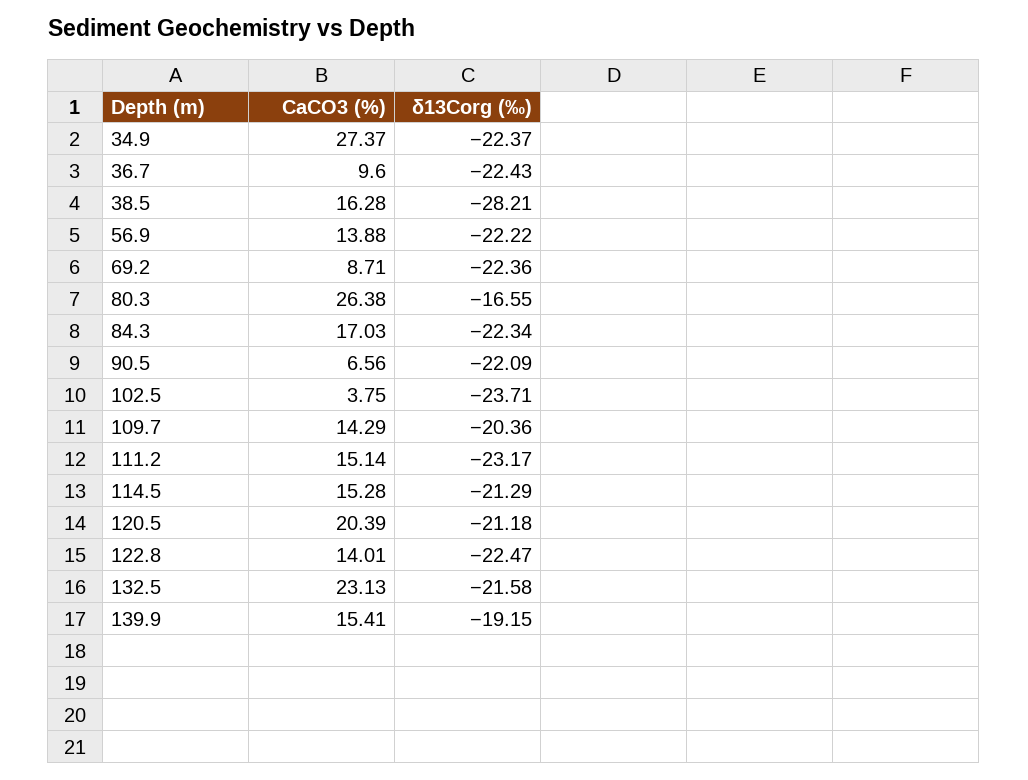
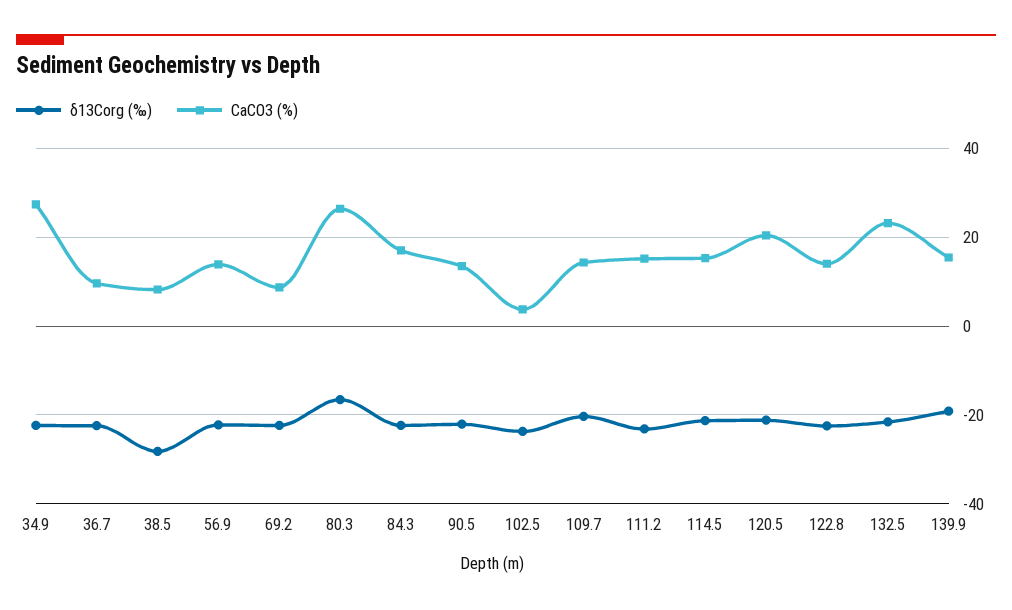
  {
    "CaCO3 (%)": {
      "34.9": 27.37,
      "36.7": 9.6,
-     "38.5": 16.28,
+     "38.5": 8,
      "56.9": 13.88,
      "69.2": 8.71,
      "80.3": 26.38,
      "84.3": 17.03,
-     "90.5": 6.56,
+     "90.5": 14,
      "102.5": 3.75,
      "109.7": 14.29,
      "111.2": 15.14,
      "114.5": 15.28,
      "120.5": 20.39,
      "122.8": 14.01,
      "132.5": 23.13,
      "139.9": 15.41
    },
    "δ13Corg (‰)": {
      "34.9": -22.37,
      "36.7": -22.43,
      "38.5": -28.21,
      "56.9": -22.22,
      "69.2": -22.36,
      "80.3": -16.55,
      "84.3": -22.34,
      "90.5": -22.09,
      "102.5": -23.71,
      "109.7": -20.36,
      "111.2": -23.17,
      "114.5": -21.29,
      "120.5": -21.18,
      "122.8": -22.47,
      "132.5": -21.58,
      "139.9": -19.15
    }
  }

